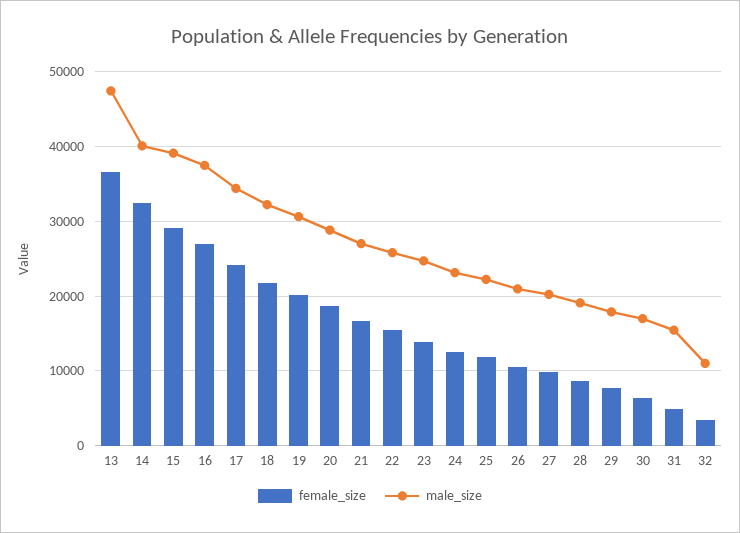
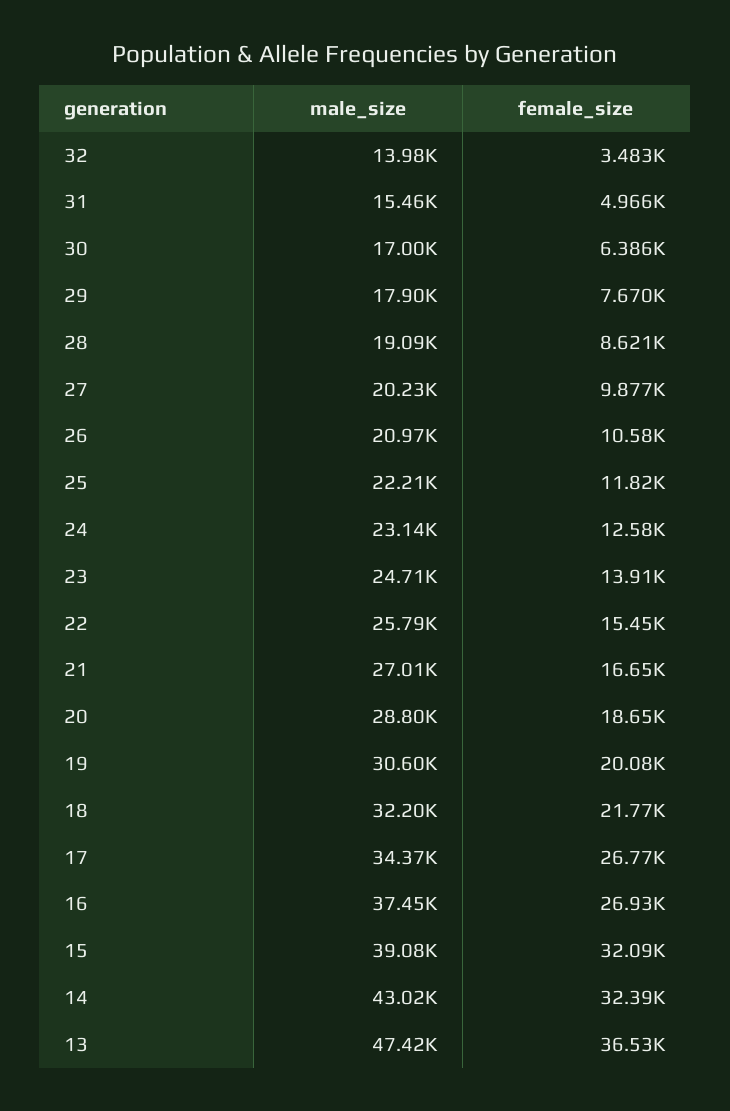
  {
    "female_size": {
      "13": 36530,
      "14": 32390,
-     "15": 29000,
+     "15": 32090,
      "16": 26930,
-     "17": 24000,
+     "17": 26770,
      "18": 21770,
      "19": 20080,
      "20": 18650,
      "21": 16650,
      "22": 15450,
      "23": 13910,
      "24": 12580,
      "25": 11820,
      "26": 10580,
      "27": 9877,
      "28": 8621,
      "29": 7670,
      "30": 6386,
      "31": 4966,
      "32": 3483
    },
    "male_size": {
      "13": 47420,
-     "14": 40000,
+     "14": 43020,
      "15": 39080,
      "16": 37450,
      "17": 34370,
      "18": 32200,
      "19": 30600,
      "20": 28800,
      "21": 27010,
      "22": 25790,
      "23": 24710,
      "24": 23140,
      "25": 22210,
      "26": 20970,
      "27": 20230,
      "28": 19090,
      "29": 17900,
      "30": 17000,
      "31": 15460,
-     "32": 11000
+     "32": 13980
    }
  }

